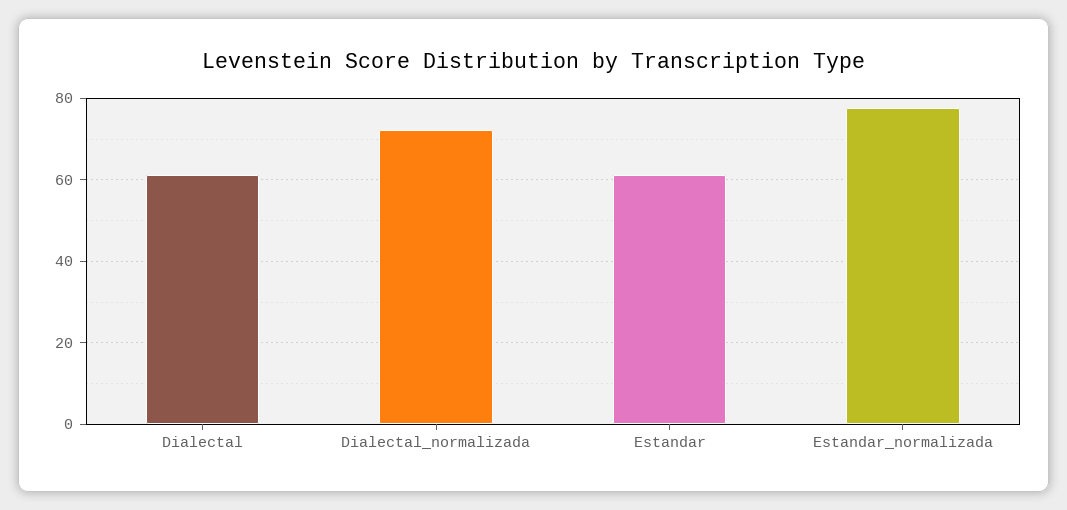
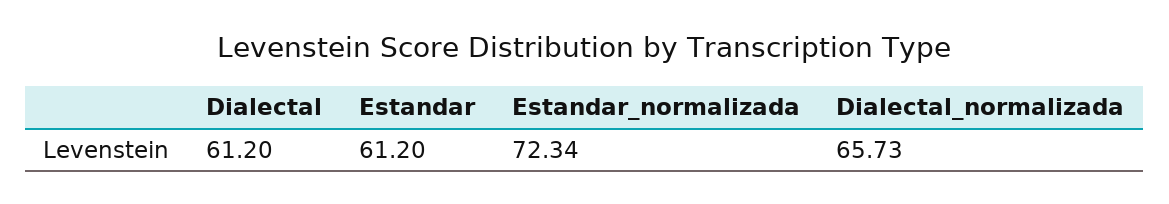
  {
    "Dialectal": 61.2,
-   "Dialectal_normalizada": 72,
+   "Dialectal_normalizada": 65.73,
    "Estandar": 61.2,
-   "Estandar_normalizada": 78
+   "Estandar_normalizada": 72.34
  }

